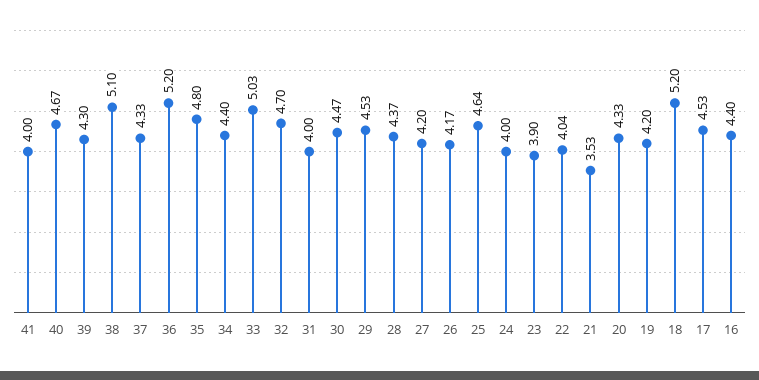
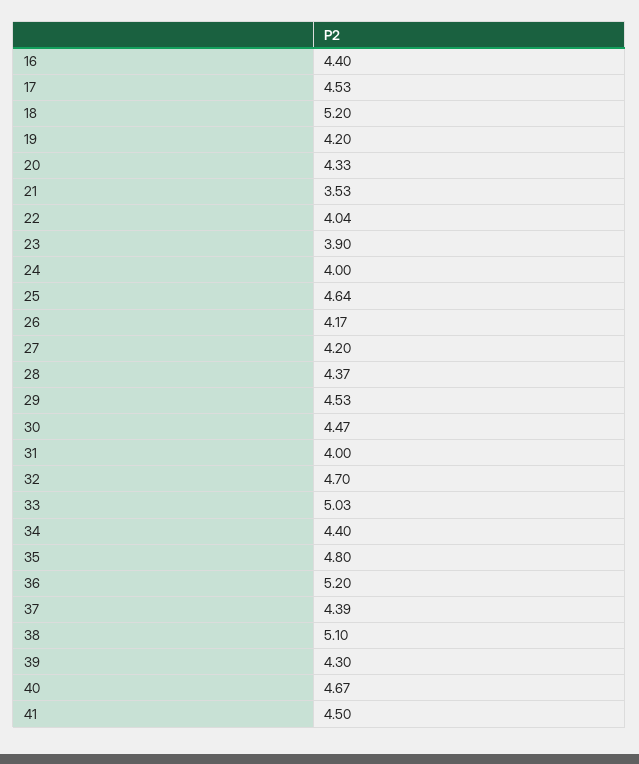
  {
-   "41": 4,
+   "41": 4.5,
    "40": 4.67,
    "39": 4.3,
    "38": 5.1,
-   "37": 4.33,
+   "37": 4.39,
    "36": 5.2,
    "35": 4.8,
    "34": 4.4,
    "33": 5.03,
    "32": 4.7,
    "31": 4,
    "30": 4.47,
    "29": 4.53,
    "28": 4.37,
    "27": 4.2,
    "26": 4.17,
    "25": 4.64,
    "24": 4,
    "23": 3.9,
    "22": 4.04,
    "21": 3.53,
    "20": 4.33,
    "19": 4.2,
    "18": 5.2,
    "17": 4.53,
    "16": 4.4
  }

